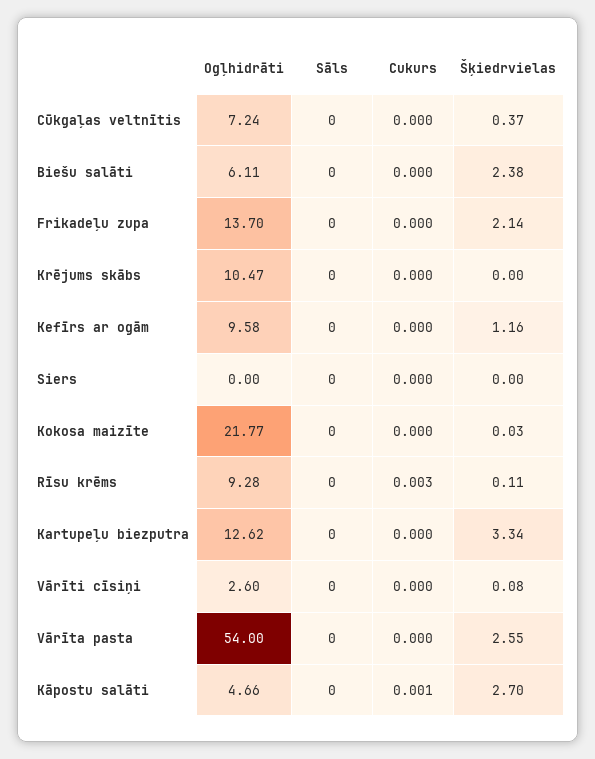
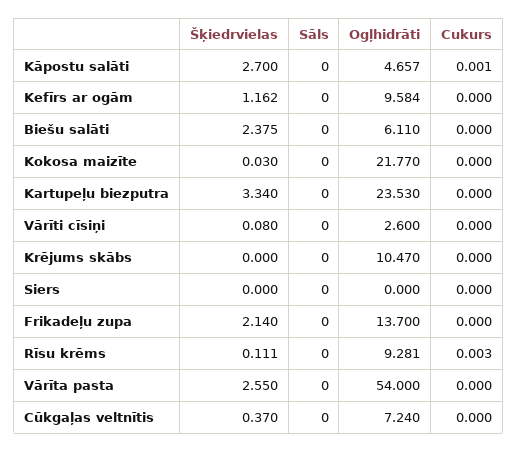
  {
    "Ogļhidrāti": {
      "Cūkgaļas veltnītis": 7.24,
      "Biešu salāti": 6.11,
      "Frikadeļu zupa": 13.7,
      "Krējums skābs": 10.47,
      "Kefīrs ar ogām": 9.584,
      "Siers": 0,
      "Kokosa maizīte": 21.77,
      "Rīsu krēms": 9.281,
-     "Kartupeļu biezputra": 12.62,
+     "Kartupeļu biezputra": 23.53,
      "Vārīti cīsiņi": 2.6,
      "Vārīta pasta": 54,
      "Kāpostu salāti": 4.657
    },
    "Sāls": {
      "Cūkgaļas veltnītis": 0,
      "Biešu salāti": 0,
      "Frikadeļu zupa": 0,
      "Krējums skābs": 0,
      "Kefīrs ar ogām": 0,
      "Siers": 0,
      "Kokosa maizīte": 0,
      "Rīsu krēms": 0,
      "Kartupeļu biezputra": 0,
      "Vārīti cīsiņi": 0,
      "Vārīta pasta": 0,
      "Kāpostu salāti": 0
    },
    "Cukurs": {
      "Cūkgaļas veltnītis": 0,
      "Biešu salāti": 0,
      "Frikadeļu zupa": 0,
      "Krējums skābs": 0,
      "Kefīrs ar ogām": 0,
      "Siers": 0,
      "Kokosa maizīte": 0,
      "Rīsu krēms": 0.003,
      "Kartupeļu biezputra": 0,
      "Vārīti cīsiņi": 0,
      "Vārīta pasta": 0,
      "Kāpostu salāti": 0.001
    },
    "Šķiedrvielas": {
      "Cūkgaļas veltnītis": 0.37,
      "Biešu salāti": 2.375,
      "Frikadeļu zupa": 2.14,
      "Krējums skābs": 0,
      "Kefīrs ar ogām": 1.162,
      "Siers": 0,
      "Kokosa maizīte": 0.03,
      "Rīsu krēms": 0.111,
      "Kartupeļu biezputra": 3.34,
      "Vārīti cīsiņi": 0.08,
      "Vārīta pasta": 2.55,
      "Kāpostu salāti": 2.7
    }
  }

